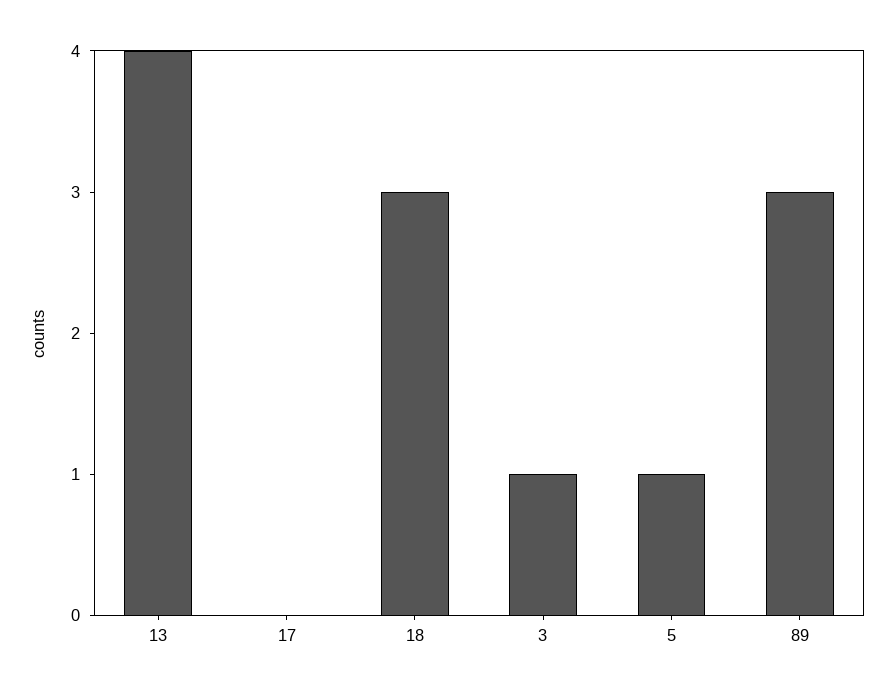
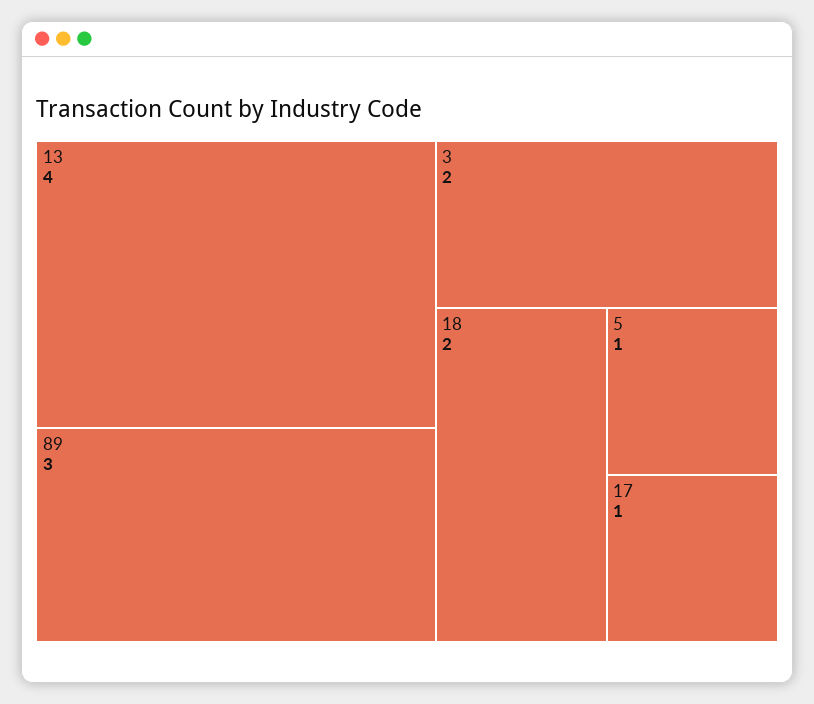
  {
    "13": 4,
-   "17": 0,
+   "17": 1,
-   "18": 3,
+   "18": 2,
-   "3": 1,
+   "3": 2,
    "5": 1,
    "89": 3
  }

